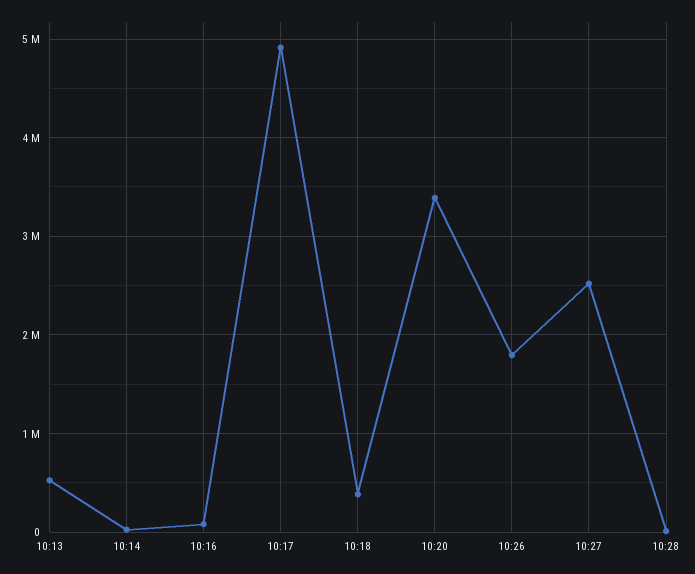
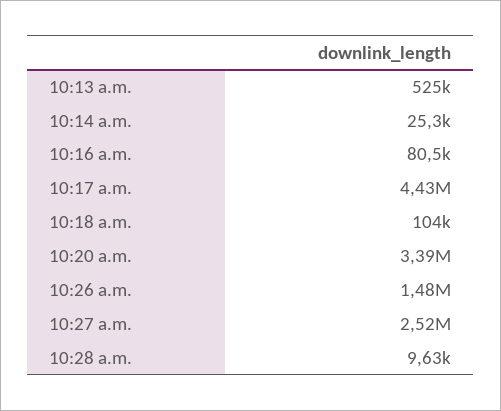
  {
    "10:13": 525000,
    "10:14": 25300,
    "10:16": 80500,
-   "10:17": 4900000,
+   "10:17": 4430000,
-   "10:18": 400000,
+   "10:18": 104000,
    "10:20": 3390000,
-   "10:26": 1800000,
+   "10:26": 1480000,
    "10:27": 2520000,
    "10:28": 9630
  }

